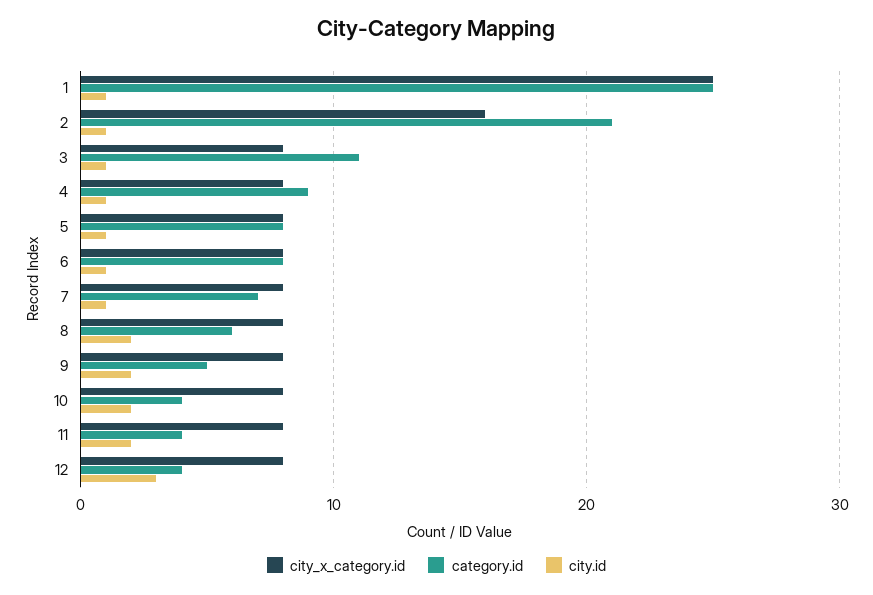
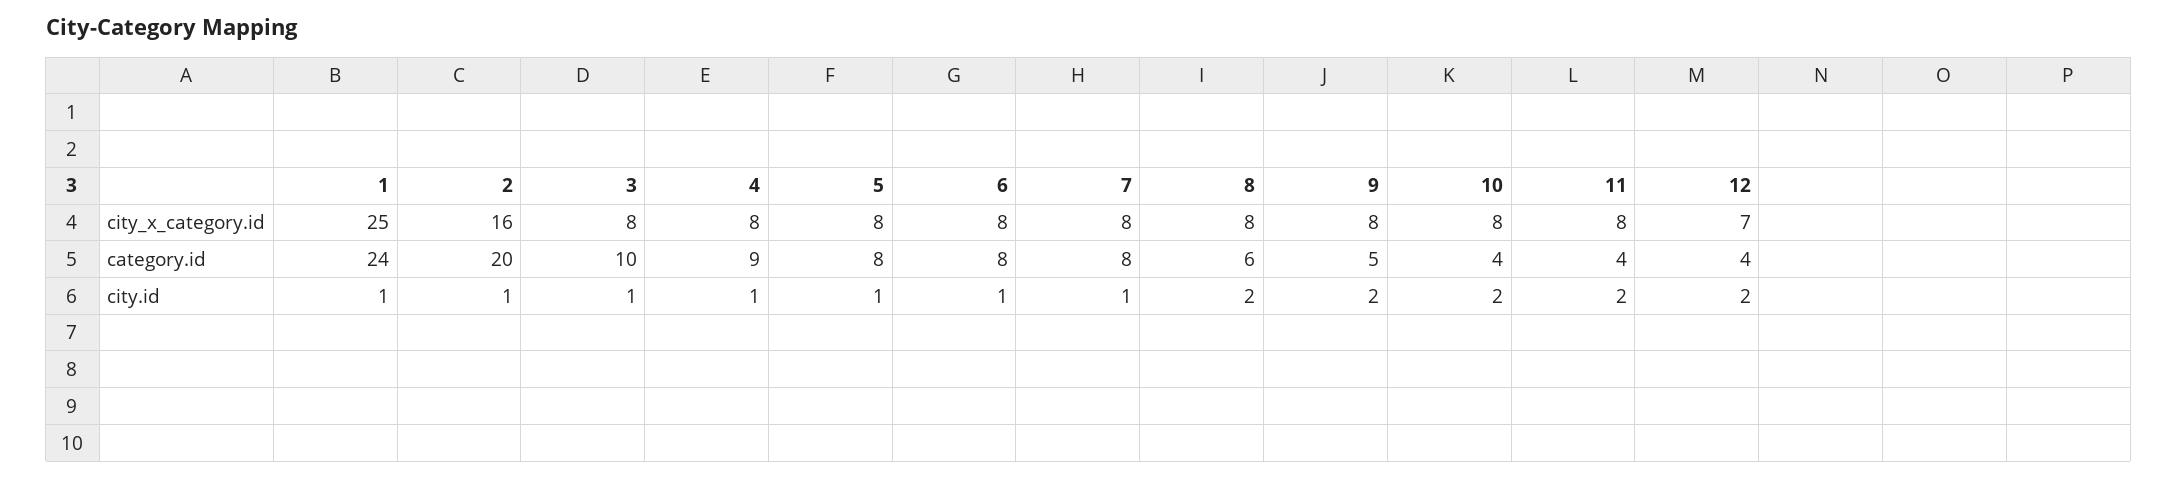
  {
    "city_x_category.id": {
      "1": 25,
      "2": 16,
      "3": 8,
      "4": 8,
      "5": 8,
      "6": 8,
      "7": 8,
      "8": 8,
      "9": 8,
      "10": 8,
      "11": 8,
-     "12": 8
+     "12": 7
    },
    "category.id": {
-     "1": 25,
+     "1": 24,
-     "2": 21,
+     "2": 20,
-     "3": 11,
+     "3": 10,
      "4": 9,
      "5": 8,
      "6": 8,
-     "7": 7,
+     "7": 8,
      "8": 6,
      "9": 5,
      "10": 4,
      "11": 4,
      "12": 4
    },
    "city.id": {
      "1": 1,
      "2": 1,
      "3": 1,
      "4": 1,
      "5": 1,
      "6": 1,
      "7": 1,
      "8": 2,
      "9": 2,
      "10": 2,
      "11": 2,
-     "12": 3
+     "12": 2
    }
  }

